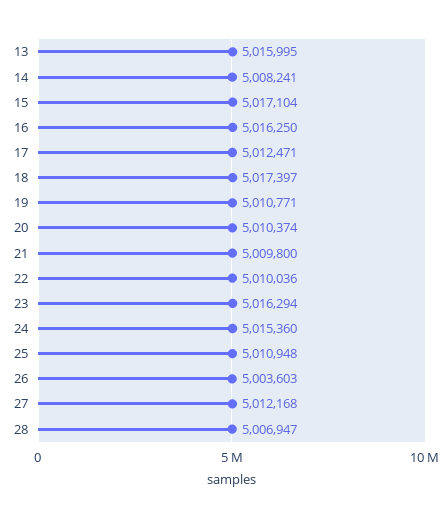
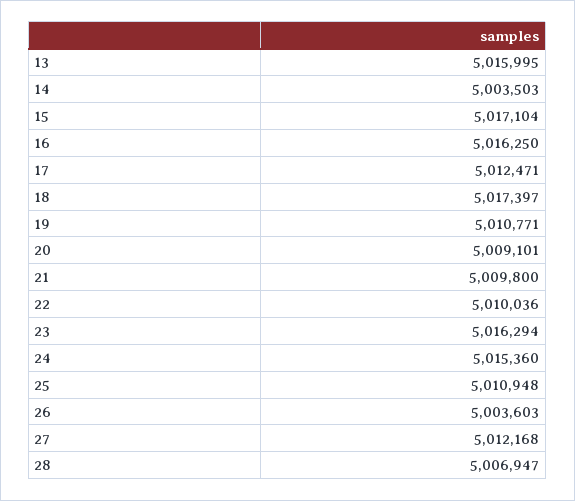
  {
    "13": 5015995,
-   "14": 5008241,
+   "14": 5003503,
    "15": 5017104,
    "16": 5016250,
    "17": 5012471,
    "18": 5017397,
    "19": 5010771,
-   "20": 5010374,
+   "20": 5009101,
    "21": 5009800,
    "22": 5010036,
    "23": 5016294,
    "24": 5015360,
    "25": 5010948,
    "26": 5003603,
    "27": 5012168,
    "28": 5006947
  }

